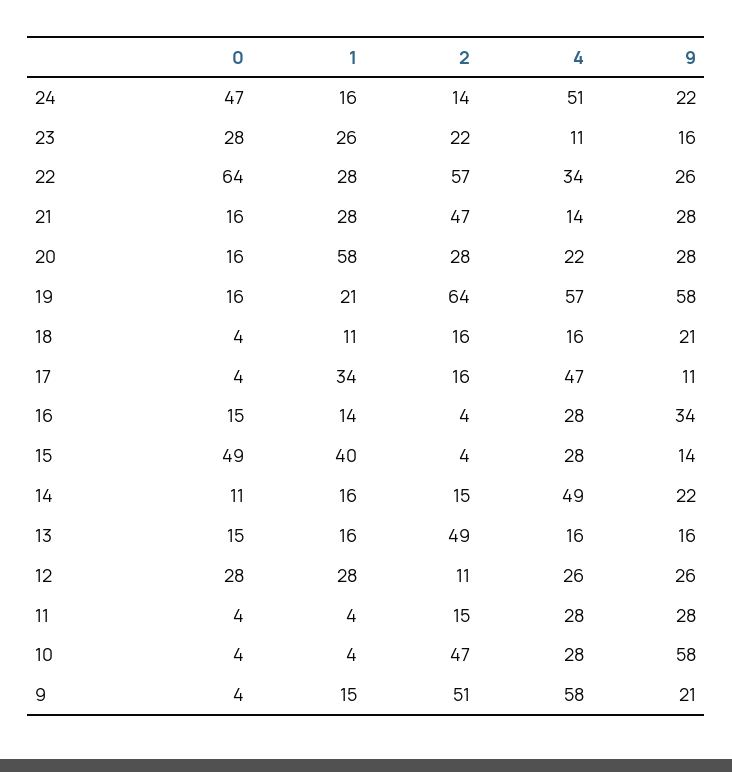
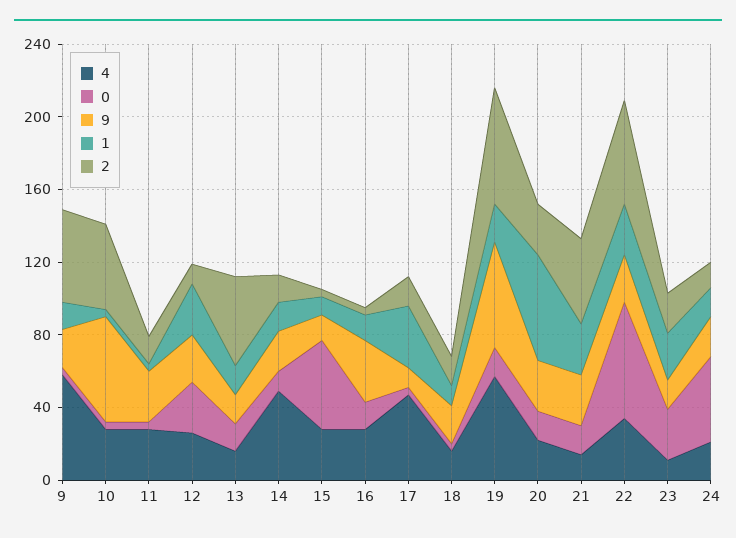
  {
    "0": {
      "24": 47,
      "23": 28,
      "22": 64,
      "21": 16,
      "20": 16,
      "19": 16,
      "18": 4,
      "17": 4,
      "16": 15,
      "15": 49,
      "14": 11,
      "13": 15,
      "12": 28,
      "11": 4,
      "10": 4,
      "9": 4
    },
    "1": {
      "24": 16,
      "23": 26,
      "22": 28,
      "21": 28,
      "20": 58,
      "19": 21,
      "18": 11,
      "17": 34,
      "16": 14,
-     "15": 40,
+     "15": 10,
      "14": 16,
      "13": 16,
      "12": 28,
      "11": 4,
      "10": 4,
      "9": 15
    },
    "2": {
      "24": 14,
      "23": 22,
      "22": 57,
      "21": 47,
      "20": 28,
      "19": 64,
      "18": 16,
      "17": 16,
      "16": 4,
      "15": 4,
      "14": 15,
      "13": 49,
      "12": 11,
      "11": 15,
      "10": 47,
      "9": 51
    },
    "4": {
-     "24": 51,
+     "24": 20,
      "23": 11,
      "22": 34,
      "21": 14,
      "20": 22,
      "19": 57,
      "18": 16,
      "17": 47,
      "16": 28,
      "15": 28,
      "14": 49,
      "13": 16,
      "12": 26,
      "11": 28,
      "10": 28,
      "9": 58
    },
    "9": {
      "24": 22,
      "23": 16,
      "22": 26,
      "21": 28,
      "20": 28,
      "19": 58,
      "18": 21,
      "17": 11,
      "16": 34,
      "15": 14,
      "14": 22,
      "13": 16,
      "12": 26,
      "11": 28,
      "10": 58,
      "9": 21
    }
  }

